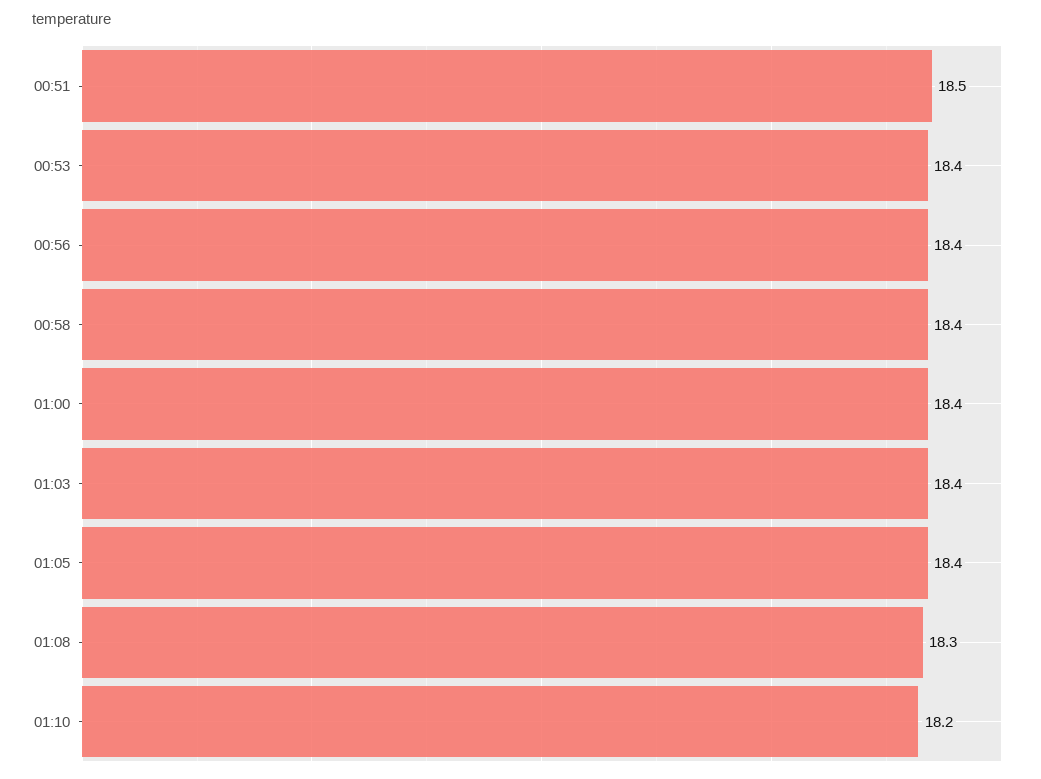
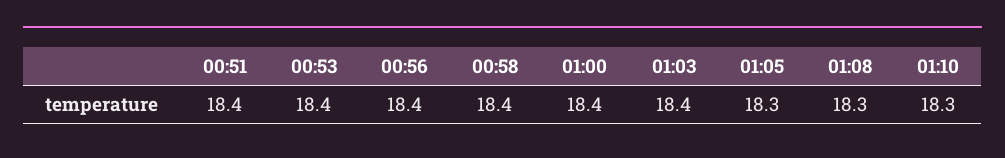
  {
-   "00:51": 18.5,
+   "00:51": 18.4,
    "00:53": 18.4,
    "00:56": 18.4,
    "00:58": 18.4,
    "01:00": 18.4,
    "01:03": 18.4,
-   "01:05": 18.4,
+   "01:05": 18.3,
    "01:08": 18.3,
-   "01:10": 18.2
+   "01:10": 18.3
  }

